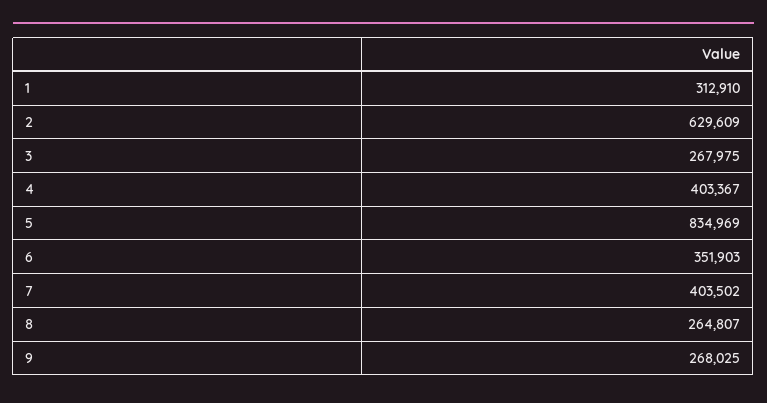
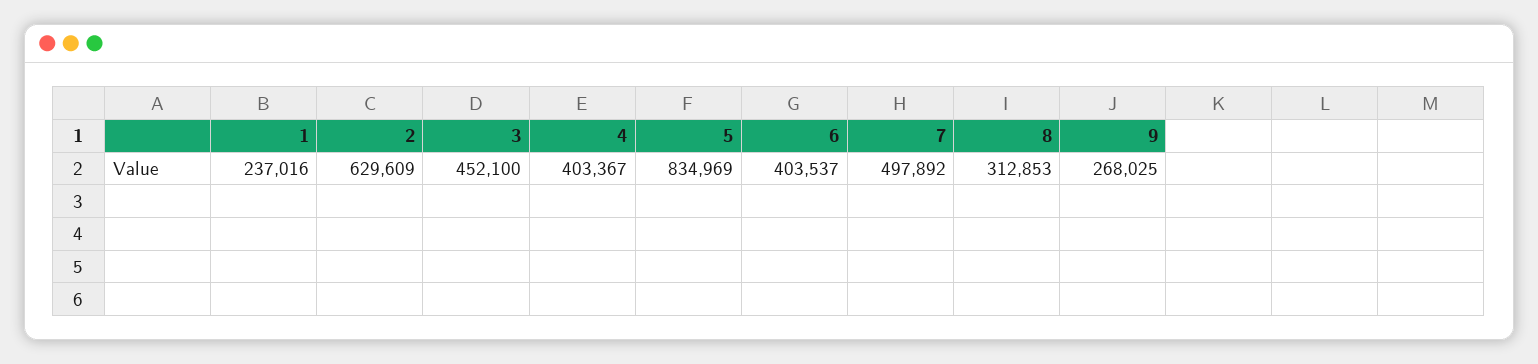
  {
-   "1": 312910,
+   "1": 237016,
    "2": 629609,
-   "3": 267975,
+   "3": 452100,
    "4": 403367,
    "5": 834969,
-   "6": 351903,
+   "6": 403537,
-   "7": 403502,
+   "7": 497892,
-   "8": 264807,
+   "8": 312853,
    "9": 268025
  }

